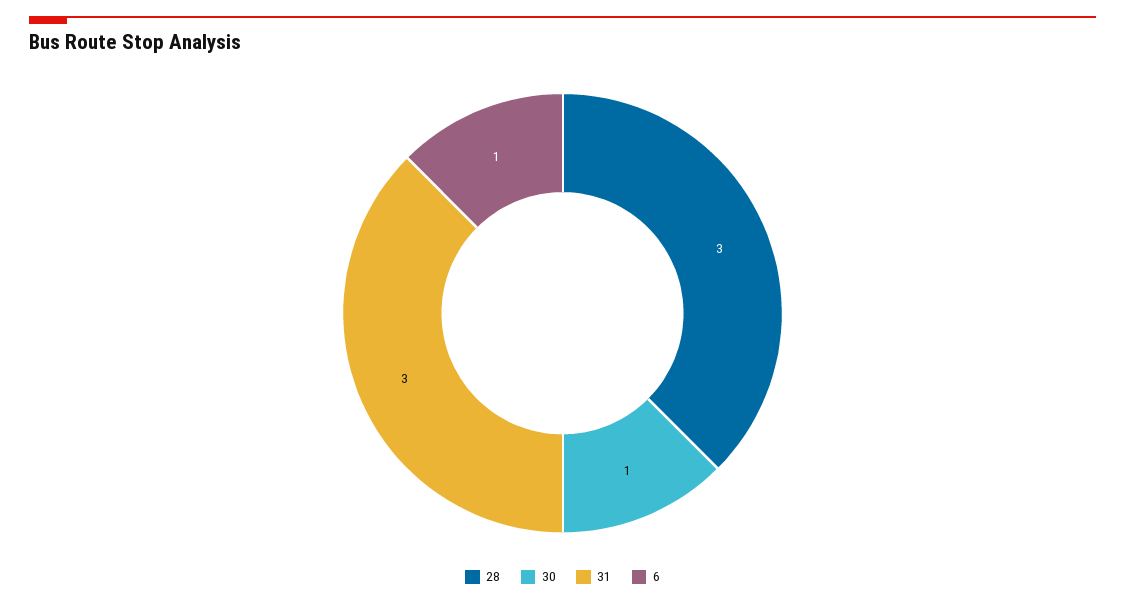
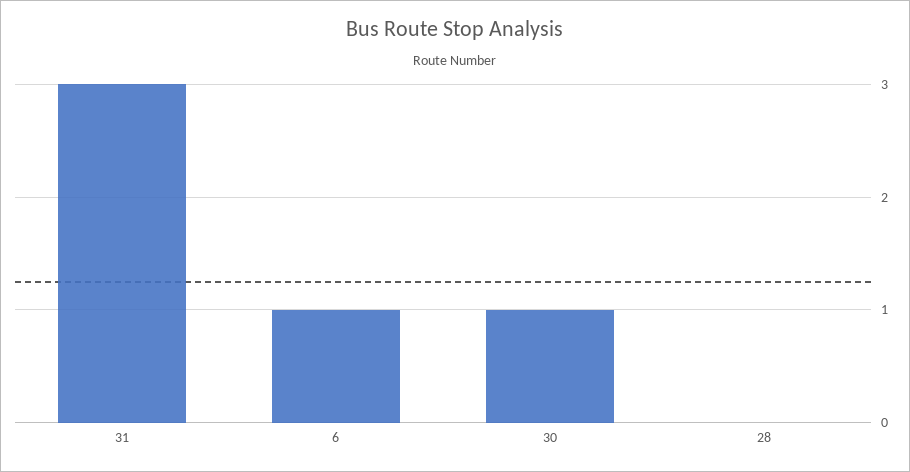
  {
-   "28": 3,
+   "28": 0,
    "30": 1,
    "31": 3,
    "6": 1
  }

